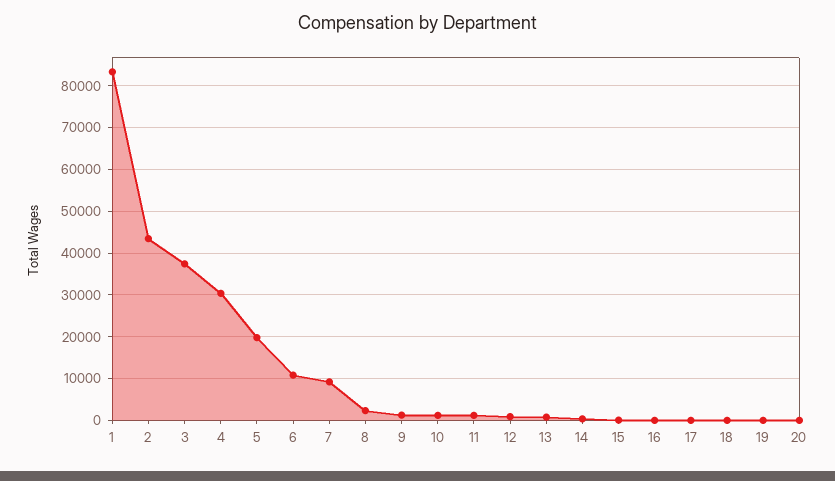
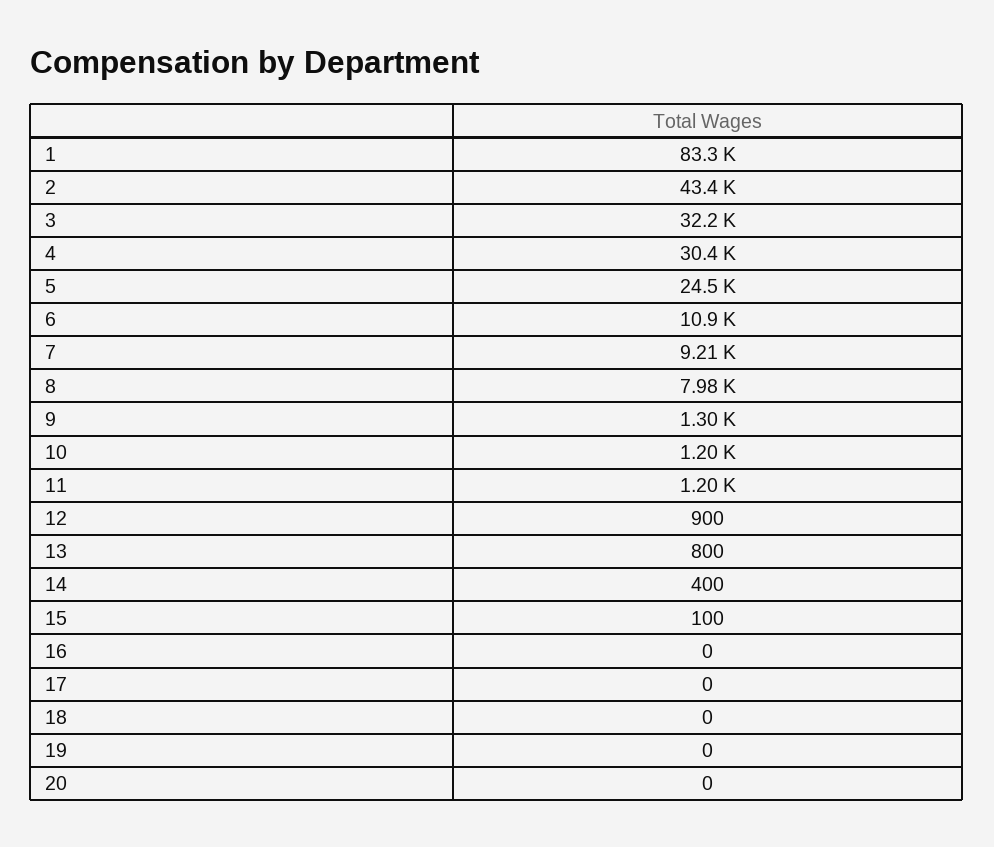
  {
    "1": 83300,
    "2": 43400,
-   "3": 38000,
+   "3": 32200,
    "4": 30400,
-   "5": 20000,
+   "5": 24500,
    "6": 10900,
    "7": 9210,
-   "8": 2000,
+   "8": 7980,
    "9": 1300,
    "10": 1200,
    "11": 1200,
    "12": 900,
    "13": 800,
    "14": 400,
    "15": 100,
    "16": 0,
    "17": 0,
    "18": 0,
    "19": 0,
    "20": 0
  }

